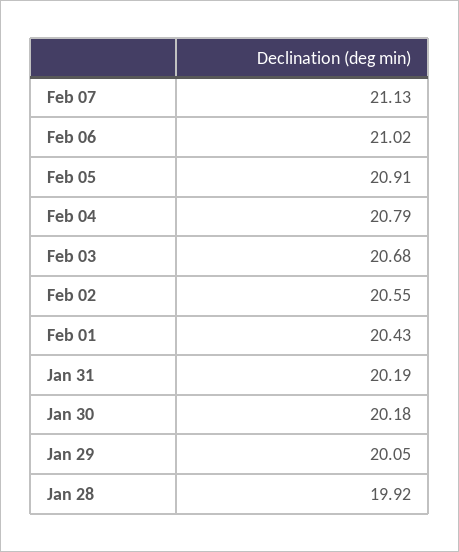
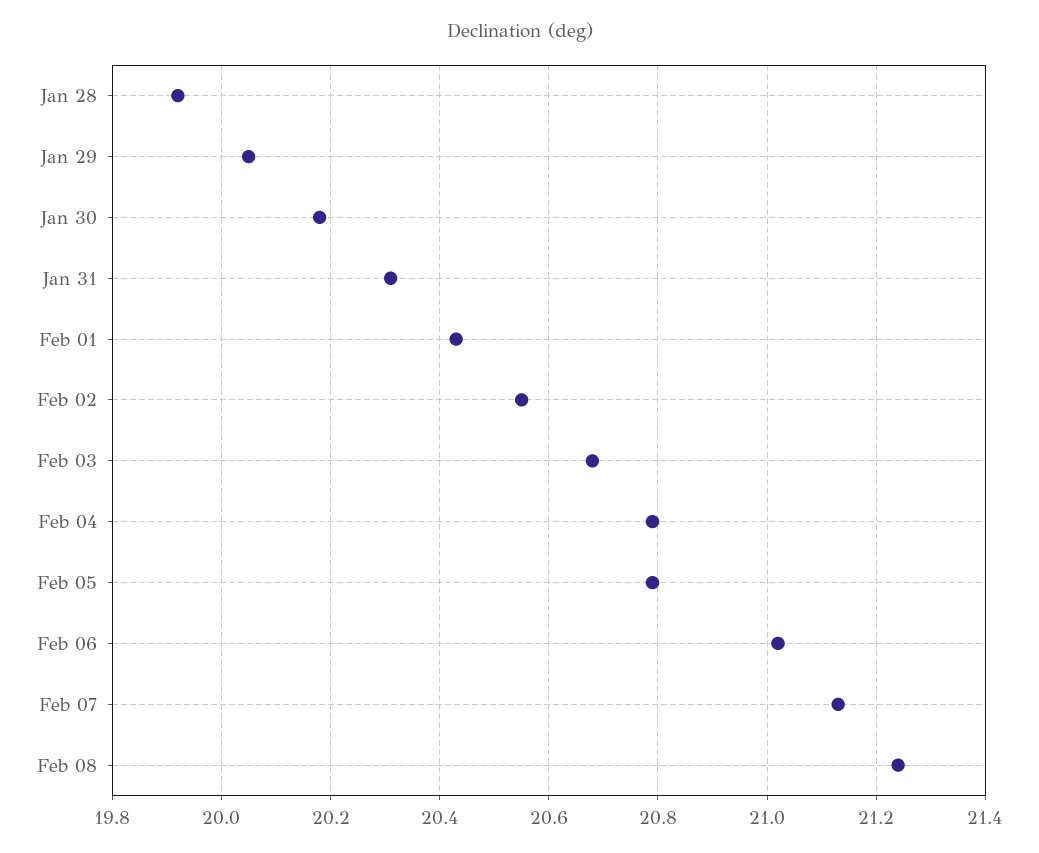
  {
    "Feb 07": 21.13,
    "Feb 06": 21.02,
-   "Feb 05": 20.91,
+   "Feb 05": 20.8,
    "Feb 04": 20.79,
    "Feb 03": 20.68,
    "Feb 02": 20.55,
    "Feb 01": 20.43,
-   "Jan 31": 20.19,
+   "Jan 31": 20.3,
    "Jan 30": 20.18,
    "Jan 29": 20.05,
-   "Jan 28": 19.92
+   "Jan 28": 19.92,
+   "Feb 08": 21.25
  }

